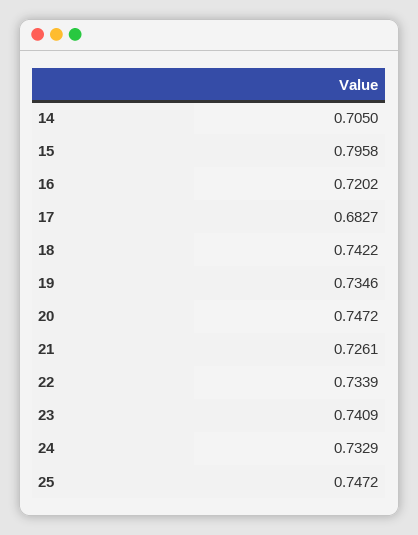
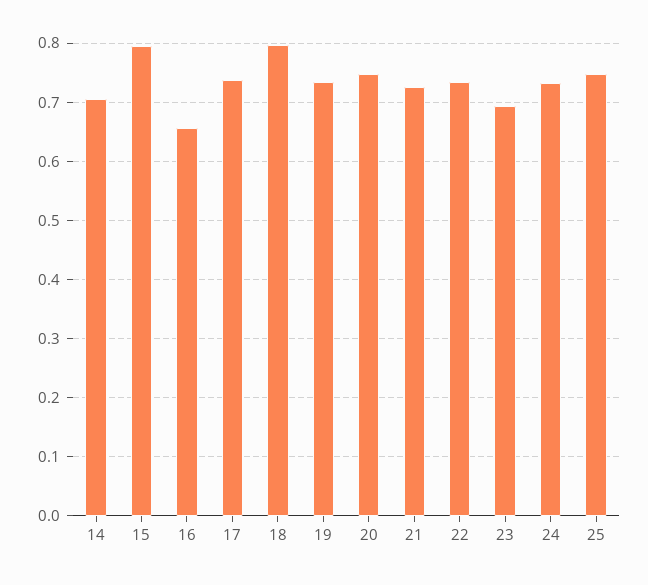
  {
    "14": 0.705,
    "15": 0.7958,
-   "16": 0.7202,
+   "16": 0.66,
-   "17": 0.6827,
+   "17": 0.74,
-   "18": 0.7422,
+   "18": 0.8,
    "19": 0.7346,
    "20": 0.7472,
    "21": 0.7261,
    "22": 0.7339,
-   "23": 0.7409,
+   "23": 0.7,
    "24": 0.7329,
    "25": 0.7472
  }

